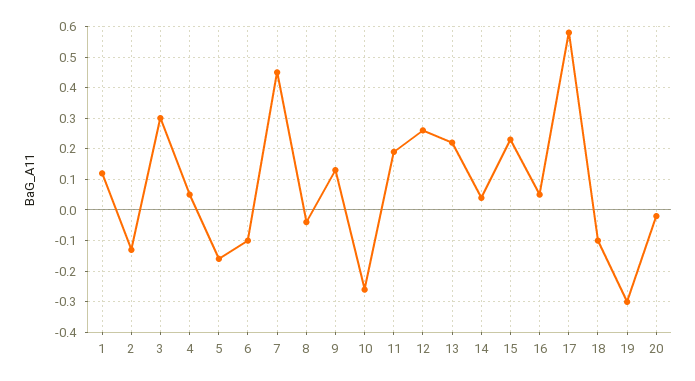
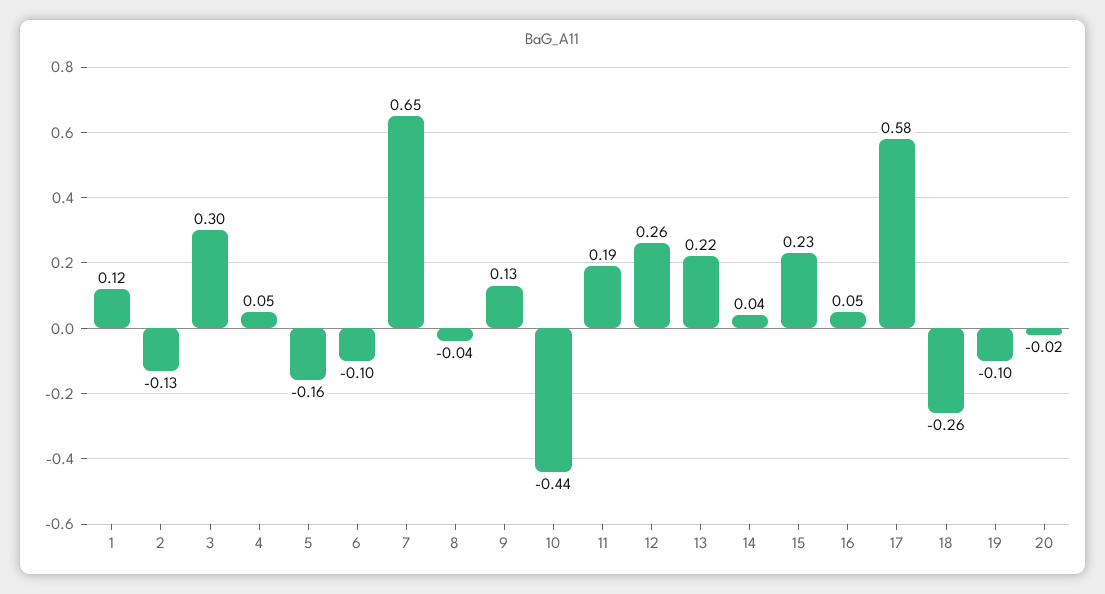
  {
    "1": 0.12,
    "2": -0.13,
    "3": 0.3,
    "4": 0.05,
    "5": -0.16,
    "6": -0.1,
-   "7": 0.45,
+   "7": 0.65,
    "8": -0.04,
    "9": 0.13,
-   "10": -0.25,
+   "10": -0.44,
    "11": 0.19,
    "12": 0.26,
    "13": 0.22,
    "14": 0.04,
    "15": 0.23,
    "16": 0.05,
    "17": 0.58,
-   "18": -0.1,
+   "18": -0.26,
-   "19": -0.3,
+   "19": -0.1,
    "20": -0.02
  }

